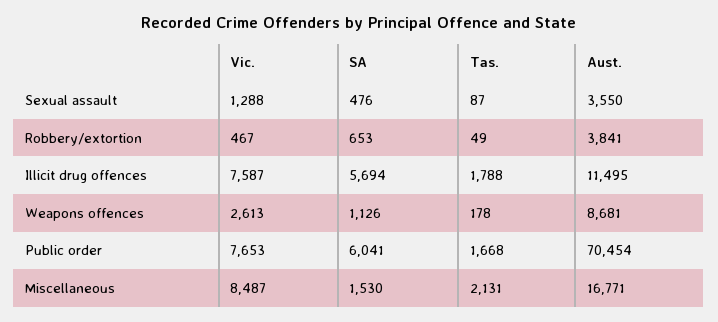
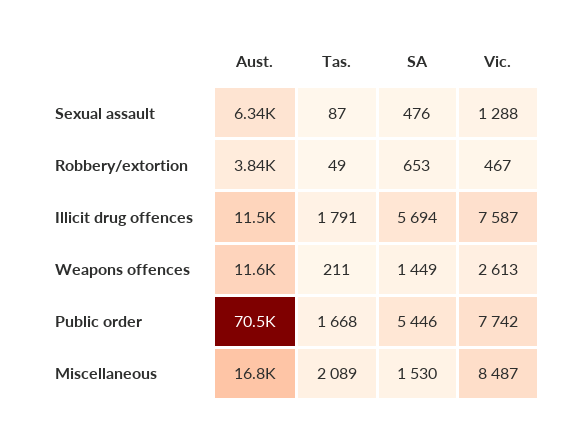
  {
    "Vic.": {
      "Sexual assault": 1288,
      "Robbery/extortion": 467,
      "Illicit drug offences": 7587,
      "Weapons offences": 2613,
-     "Public order": 7653,
+     "Public order": 7742,
      "Miscellaneous": 8487
    },
    "SA": {
      "Sexual assault": 476,
      "Robbery/extortion": 653,
      "Illicit drug offences": 5694,
-     "Weapons offences": 1126,
+     "Weapons offences": 1449,
-     "Public order": 6041,
+     "Public order": 5446,
      "Miscellaneous": 1530
    },
    "Tas.": {
      "Sexual assault": 87,
      "Robbery/extortion": 49,
-     "Illicit drug offences": 1788,
+     "Illicit drug offences": 1791,
-     "Weapons offences": 178,
+     "Weapons offences": 211,
      "Public order": 1668,
-     "Miscellaneous": 2131
+     "Miscellaneous": 2089
    },
    "Aust.": {
-     "Sexual assault": 3550,
+     "Sexual assault": 6340,
      "Robbery/extortion": 3841,
      "Illicit drug offences": 11495,
-     "Weapons offences": 8681,
+     "Weapons offences": 11600,
      "Public order": 70454,
      "Miscellaneous": 16771
    }
  }

